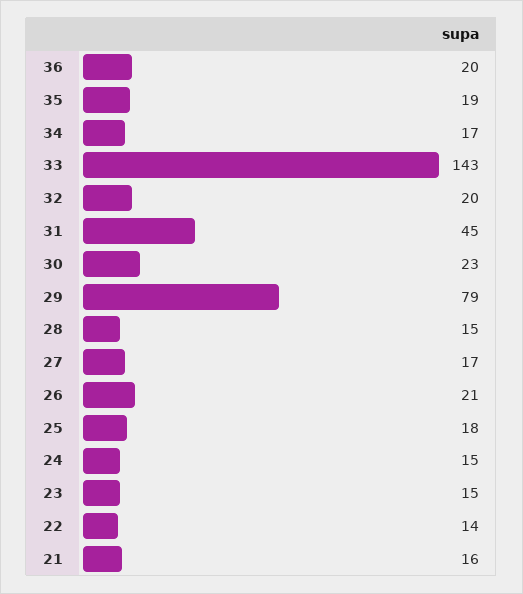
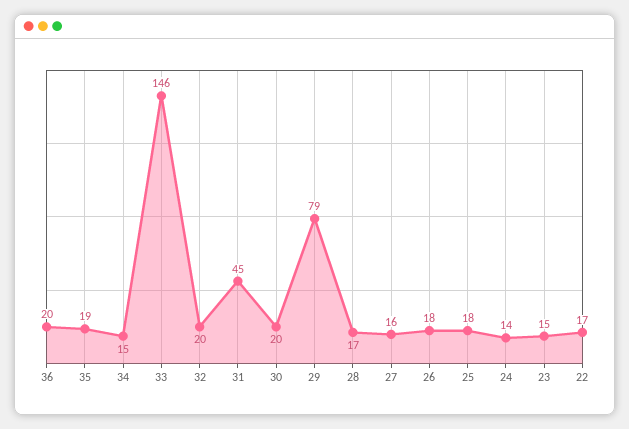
  {
    "36": 20,
    "35": 19,
-   "34": 17,
+   "34": 15,
-   "33": 143,
+   "33": 146,
    "32": 20,
    "31": 45,
-   "30": 23,
+   "30": 20,
    "29": 79,
-   "28": 15,
+   "28": 17,
-   "27": 17,
+   "27": 16,
-   "26": 21,
+   "26": 18,
    "25": 18,
-   "24": 15,
+   "24": 14,
    "23": 15,
-   "22": 14,
+   "22": 17
-   "21": 16
  }

